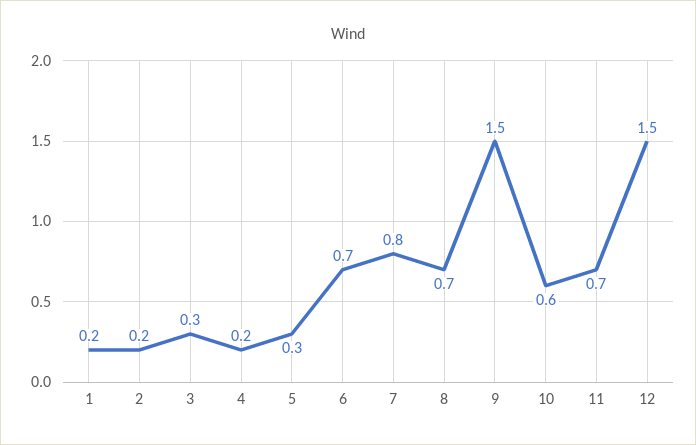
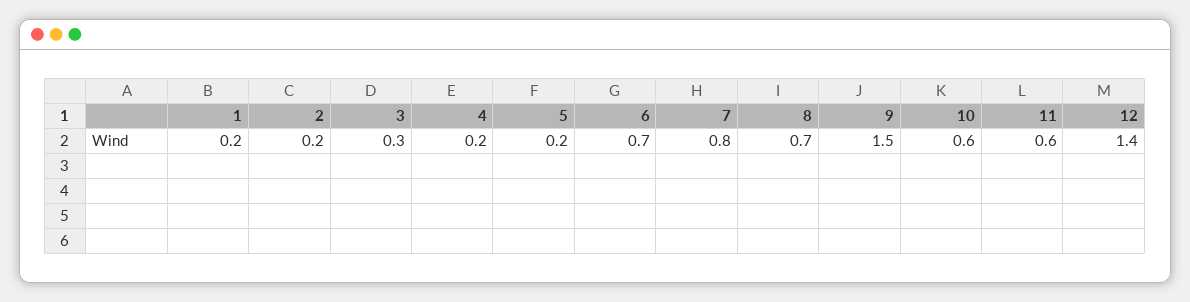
  {
    "1": 0.2,
    "2": 0.2,
    "3": 0.3,
    "4": 0.2,
-   "5": 0.3,
+   "5": 0.2,
    "6": 0.7,
    "7": 0.8,
    "8": 0.7,
    "9": 1.5,
    "10": 0.6,
-   "11": 0.7,
+   "11": 0.6,
-   "12": 1.5
+   "12": 1.4
  }

